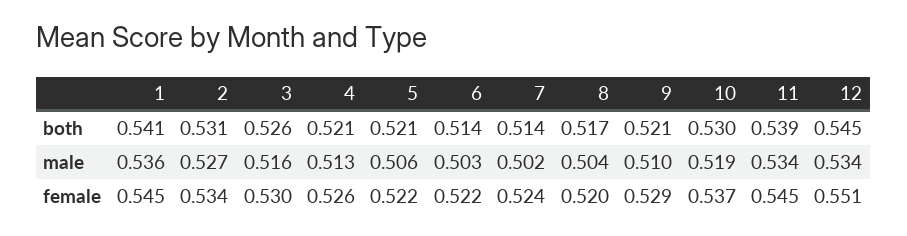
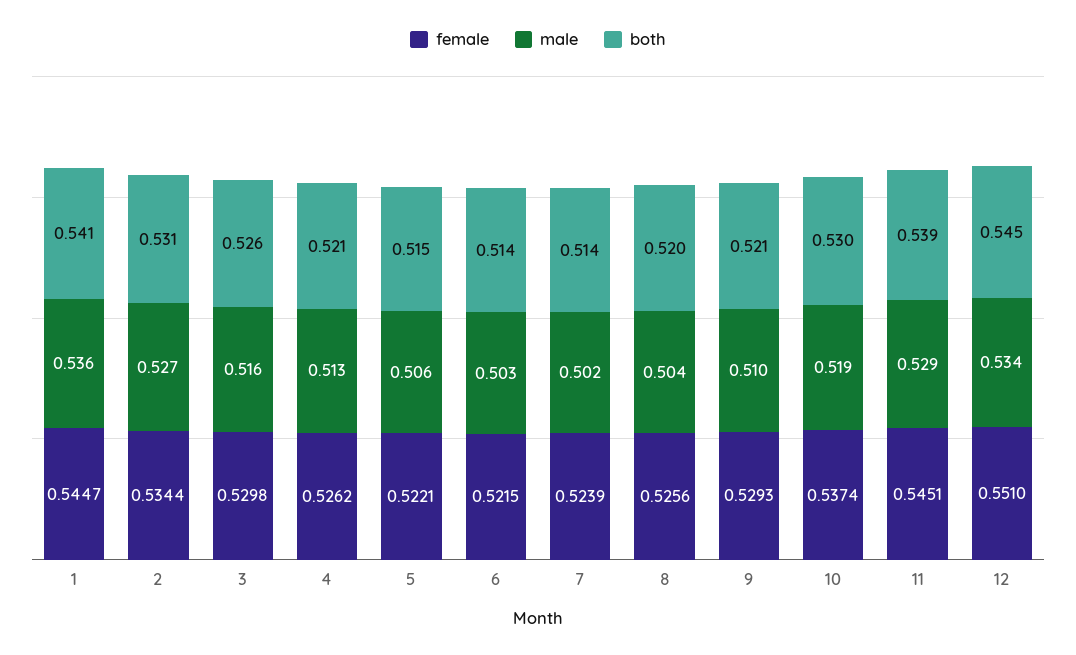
  {
    "both": {
      "1": 0.541,
      "2": 0.531,
      "3": 0.526,
      "4": 0.521,
-     "5": 0.521,
+     "5": 0.515,
      "6": 0.514,
      "7": 0.514,
-     "8": 0.517,
+     "8": 0.52,
      "9": 0.521,
      "10": 0.53,
      "11": 0.539,
      "12": 0.545
    },
    "male": {
      "1": 0.536,
      "2": 0.527,
      "3": 0.516,
      "4": 0.513,
      "5": 0.506,
      "6": 0.503,
      "7": 0.502,
      "8": 0.504,
      "9": 0.51,
      "10": 0.519,
-     "11": 0.534,
+     "11": 0.529,
      "12": 0.534
    },
    "female": {
      "1": 0.5447,
      "2": 0.5344,
      "3": 0.5298,
      "4": 0.5262,
      "5": 0.5221,
      "6": 0.5215,
      "7": 0.5239,
-     "8": 0.52,
+     "8": 0.5256,
      "9": 0.5293,
      "10": 0.5374,
      "11": 0.5451,
      "12": 0.551
    }
  }

